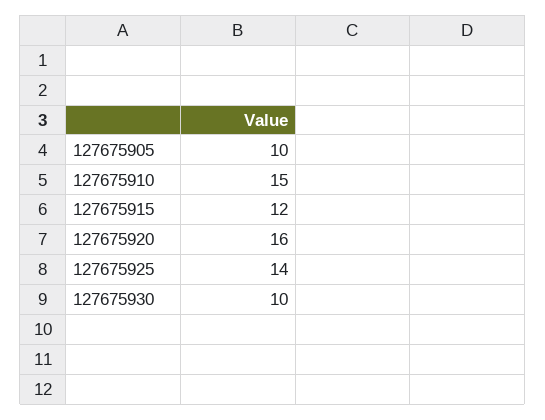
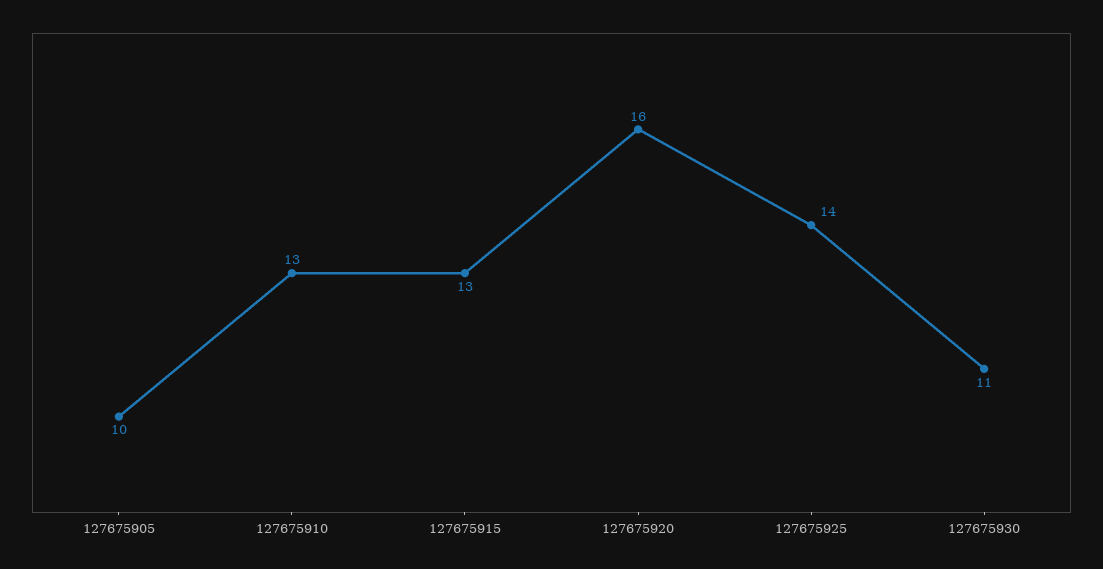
  {
    "127675905": 10,
-   "127675910": 15,
+   "127675910": 13,
-   "127675915": 12,
+   "127675915": 13,
    "127675920": 16,
    "127675925": 14,
-   "127675930": 10
+   "127675930": 11
  }

